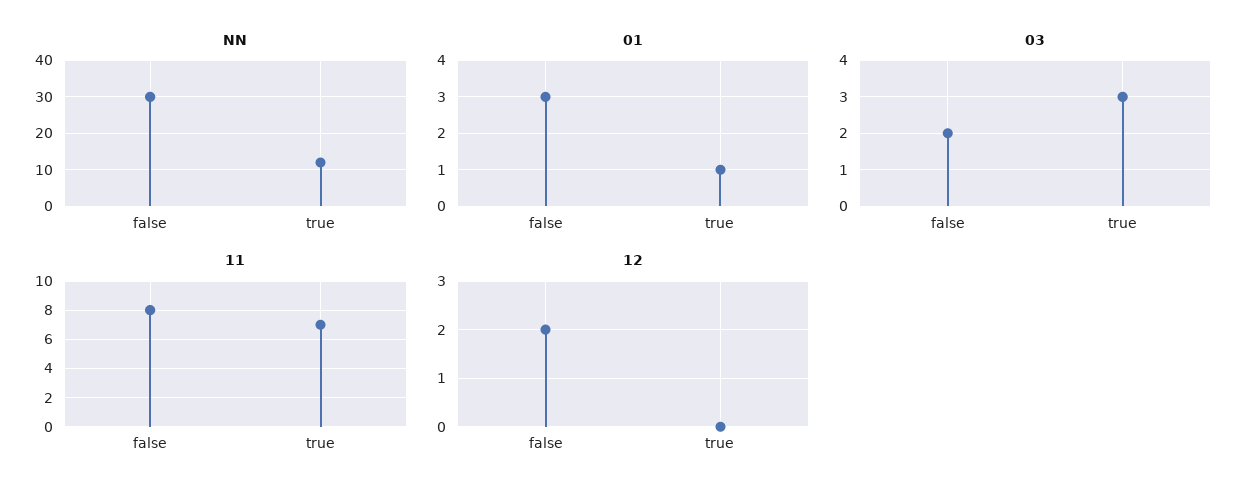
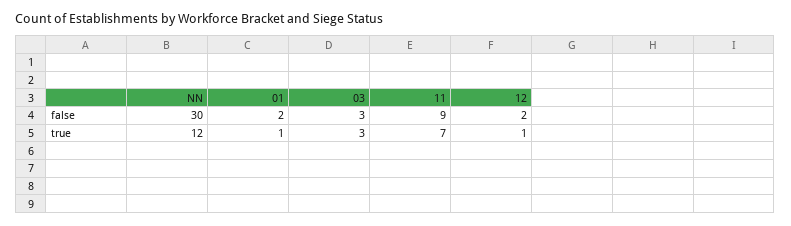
  {
    "NN": {
      "false": 30,
      "true": 12
    },
    "01": {
-     "false": 3,
+     "false": 2,
      "true": 1
    },
    "03": {
-     "false": 2,
+     "false": 3,
      "true": 3
    },
    "11": {
-     "false": 8,
+     "false": 9,
      "true": 7
    },
    "12": {
      "false": 2,
-     "true": 0
+     "true": 1
    }
  }

